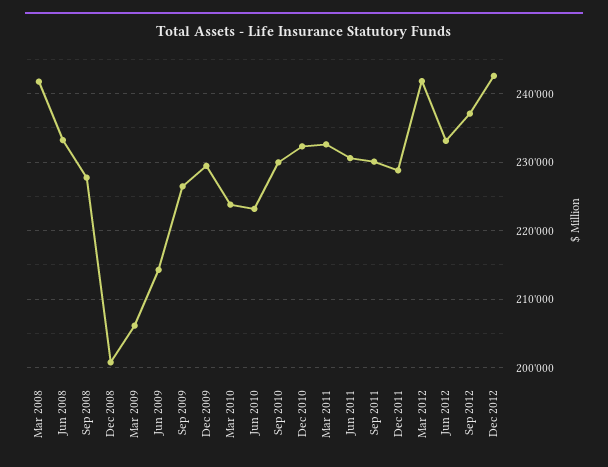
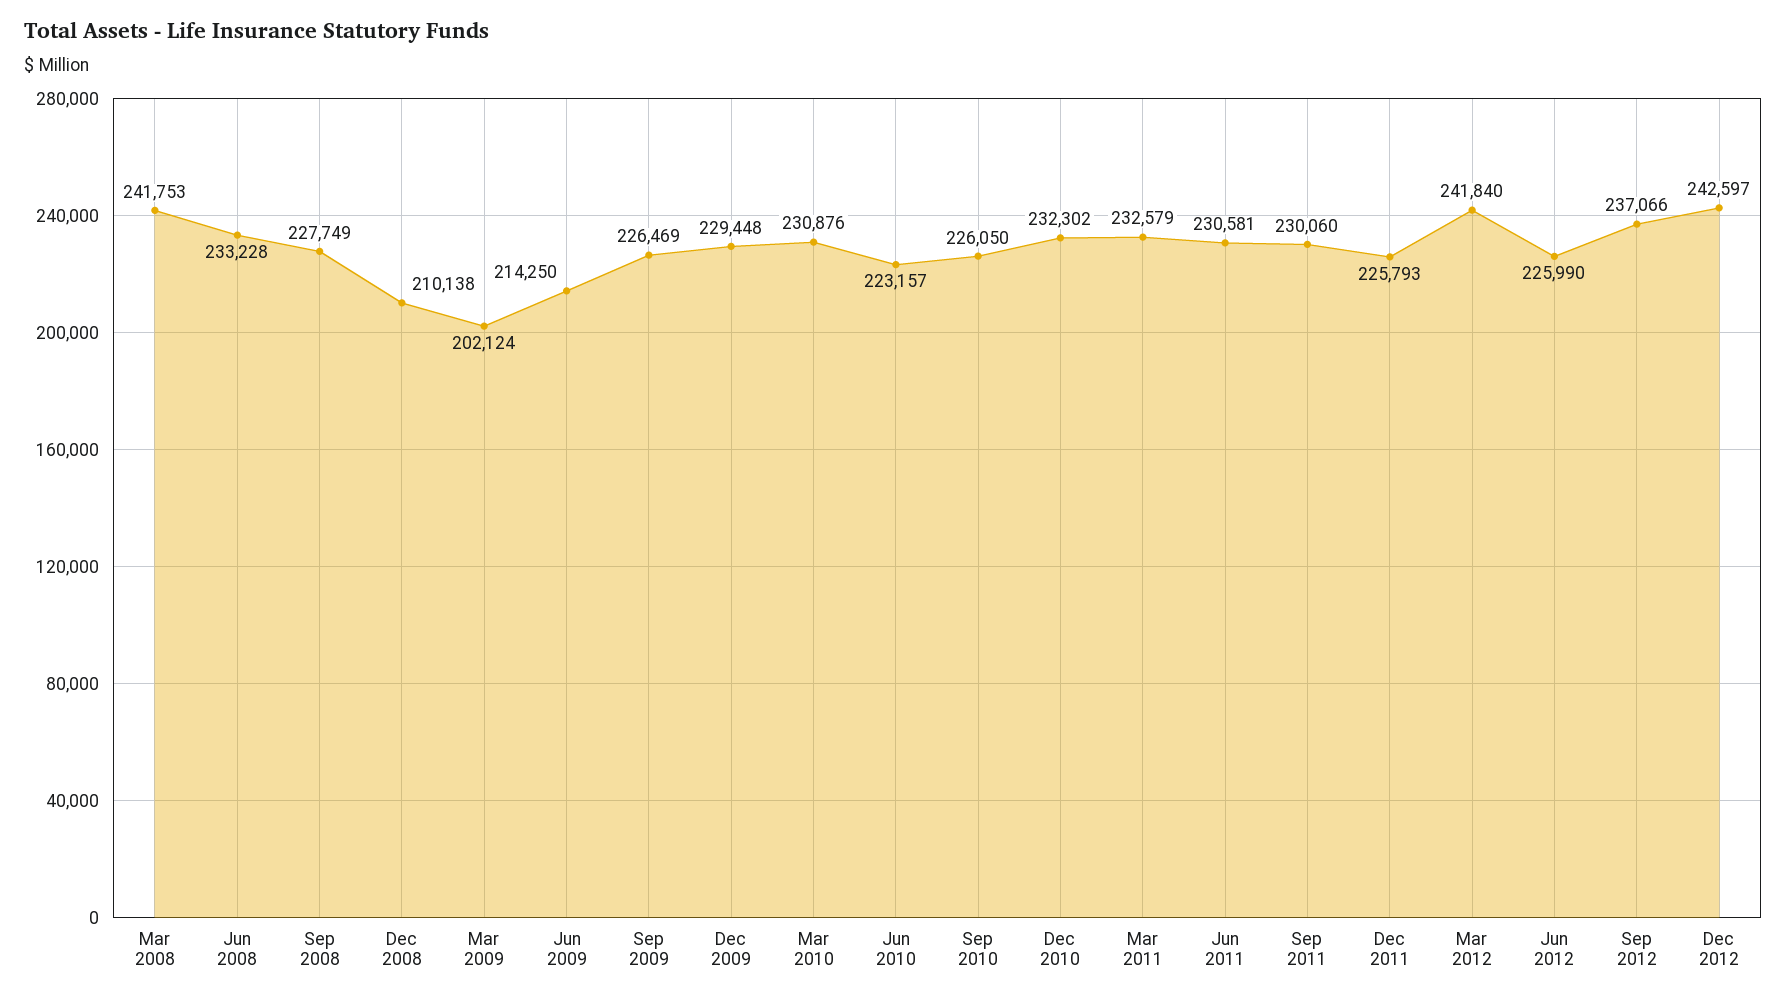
  {
    "Mar 2008": 241753,
    "Jun 2008": 233228,
    "Sep 2008": 227749,
-   "Dec 2008": 201000,
+   "Dec 2008": 210138,
-   "Mar 2009": 206000,
+   "Mar 2009": 202124,
    "Jun 2009": 214250,
    "Sep 2009": 226469,
    "Dec 2009": 229448,
-   "Mar 2010": 224000,
+   "Mar 2010": 230876,
    "Jun 2010": 223157,
-   "Sep 2010": 230000,
+   "Sep 2010": 226050,
    "Dec 2010": 232302,
    "Mar 2011": 232579,
    "Jun 2011": 230581,
    "Sep 2011": 230060,
-   "Dec 2011": 229000,
+   "Dec 2011": 225793,
    "Mar 2012": 241840,
-   "Jun 2012": 233000,
+   "Jun 2012": 225990,
    "Sep 2012": 237066,
    "Dec 2012": 242597
  }

